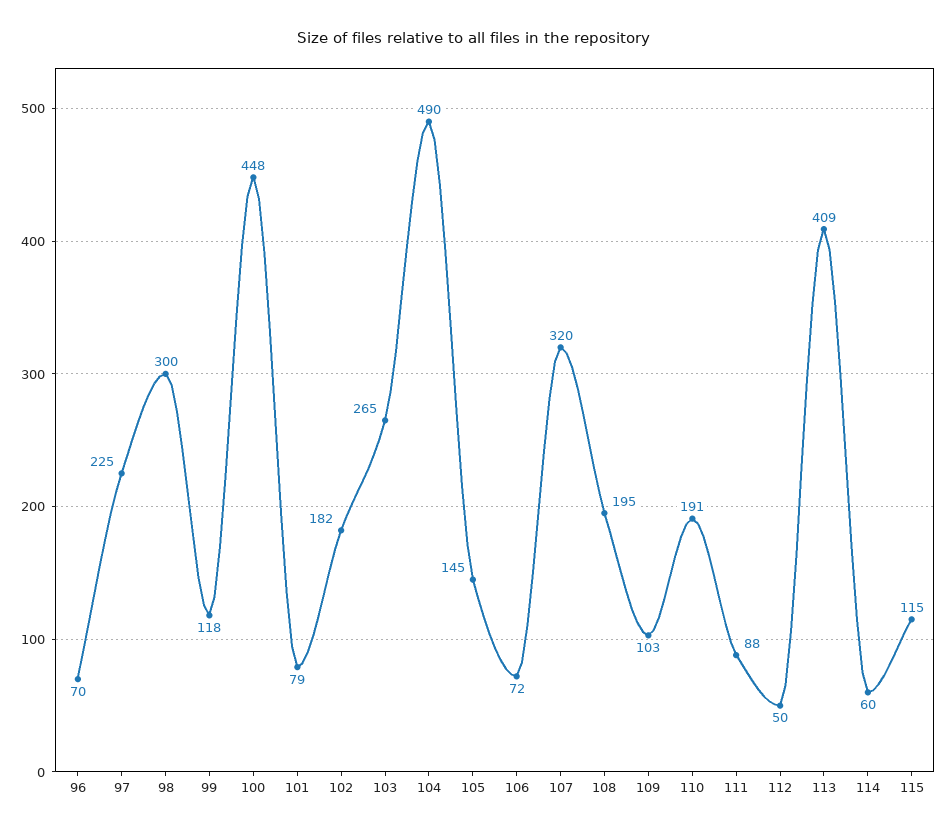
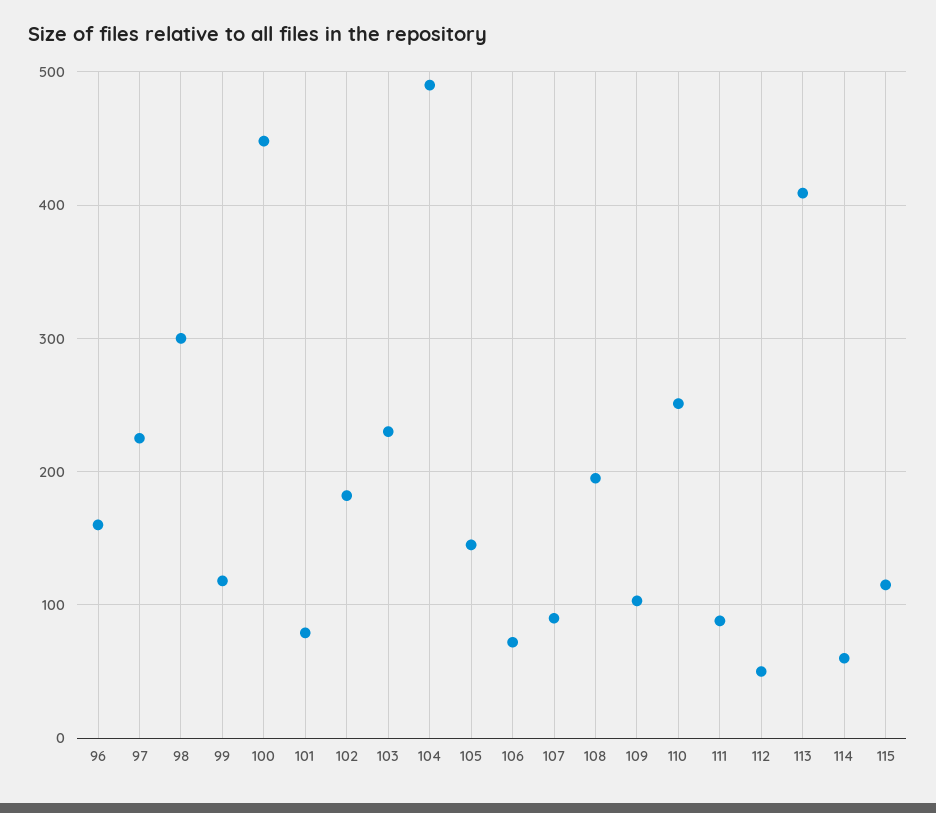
  {
-   "96": 70,
+   "96": 160,
    "97": 225,
    "98": 300,
    "99": 118,
    "100": 448,
    "101": 79,
    "102": 182,
-   "103": 265,
+   "103": 230,
    "104": 490,
    "105": 145,
    "106": 72,
-   "107": 320,
+   "107": 90,
    "108": 195,
    "109": 103,
-   "110": 191,
+   "110": 250,
    "111": 88,
    "112": 50,
    "113": 409,
    "114": 60,
    "115": 115
  }

